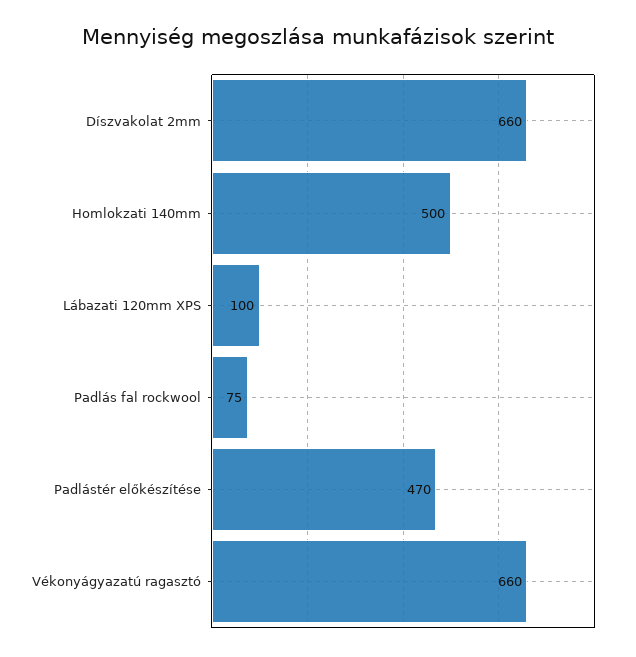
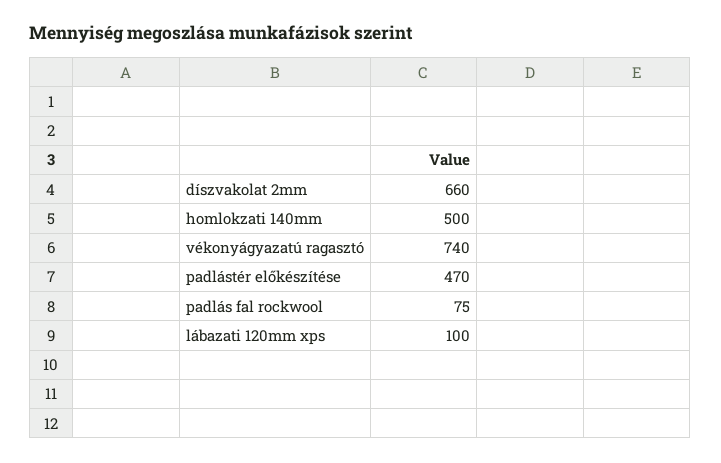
  {
    "Díszvakolat 2mm": 660,
    "Homlokzati 140mm": 500,
    "Lábazati 120mm XPS": 100,
    "Padlás fal rockwool": 75,
    "Padlástér előkészítése": 470,
-   "Vékonyágyazatú ragasztó": 660
+   "Vékonyágyazatú ragasztó": 740
  }

